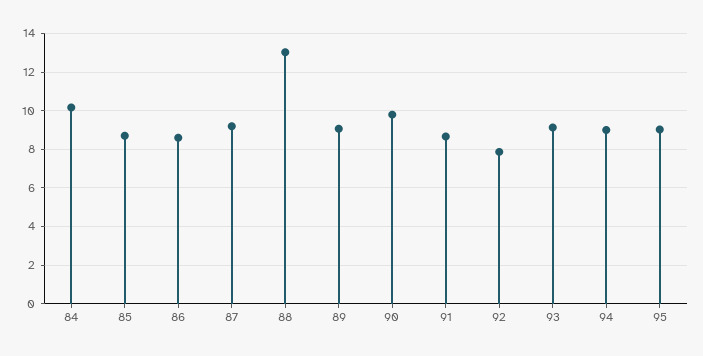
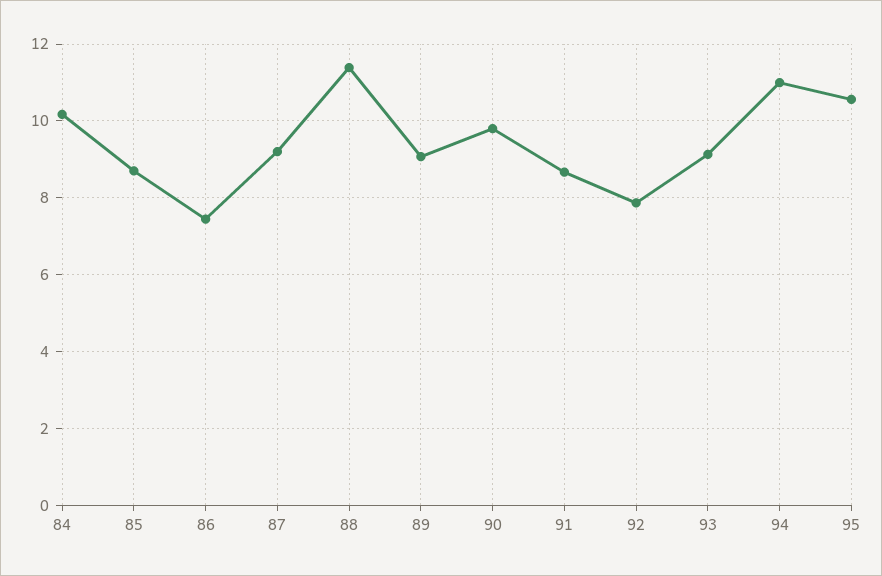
  {
    "84": 10.2,
    "85": 8.8,
-   "86": 8.5,
+   "86": 7.4,
    "87": 9.2,
-   "88": 13,
+   "88": 11.4,
    "89": 9,
    "90": 9.8,
    "91": 8.6,
    "92": 7.8,
    "93": 9.2,
-   "94": 9,
+   "94": 11,
-   "95": 9
+   "95": 10.6
  }

